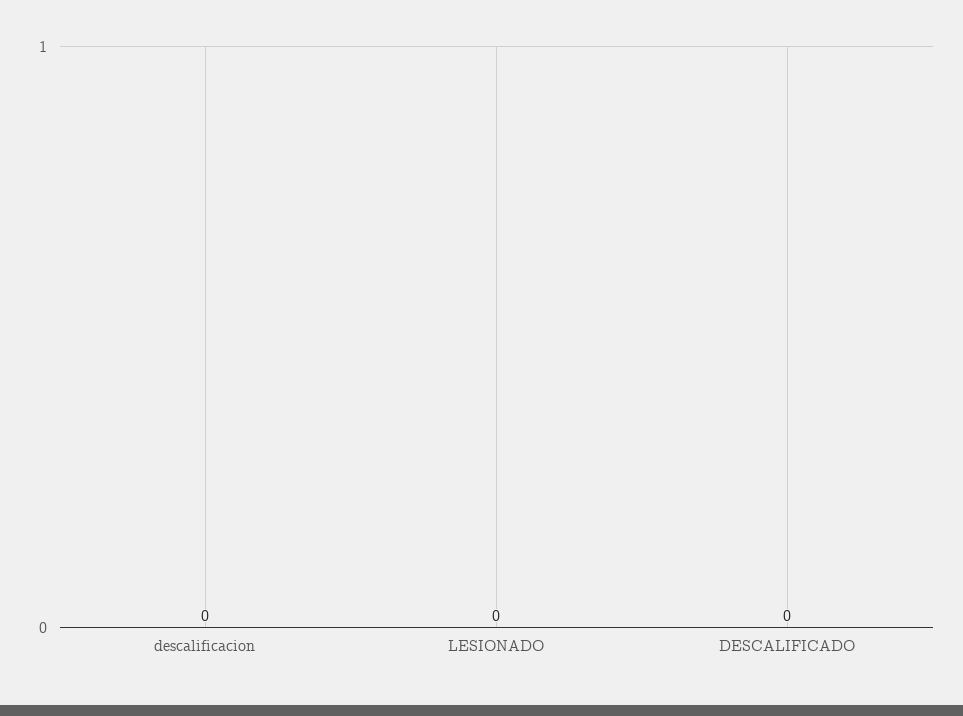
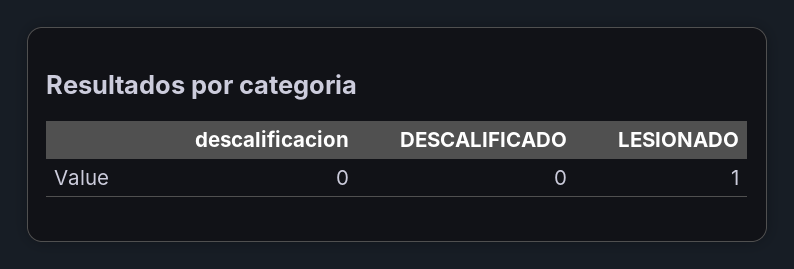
  {
    "descalificacion": 0,
-   "LESIONADO": 0,
+   "LESIONADO": 1,
    "DESCALIFICADO": 0
  }

